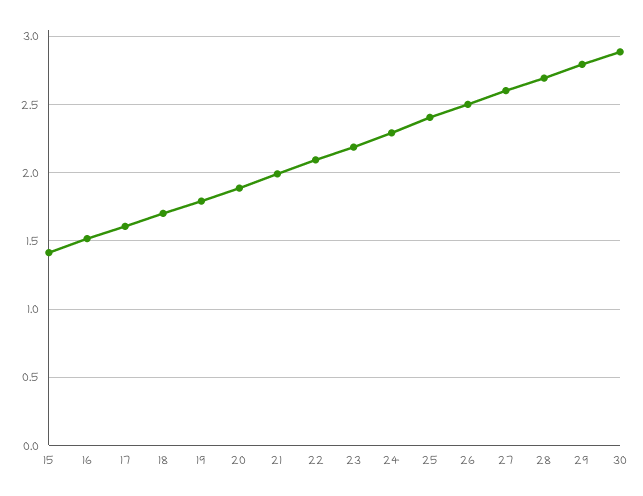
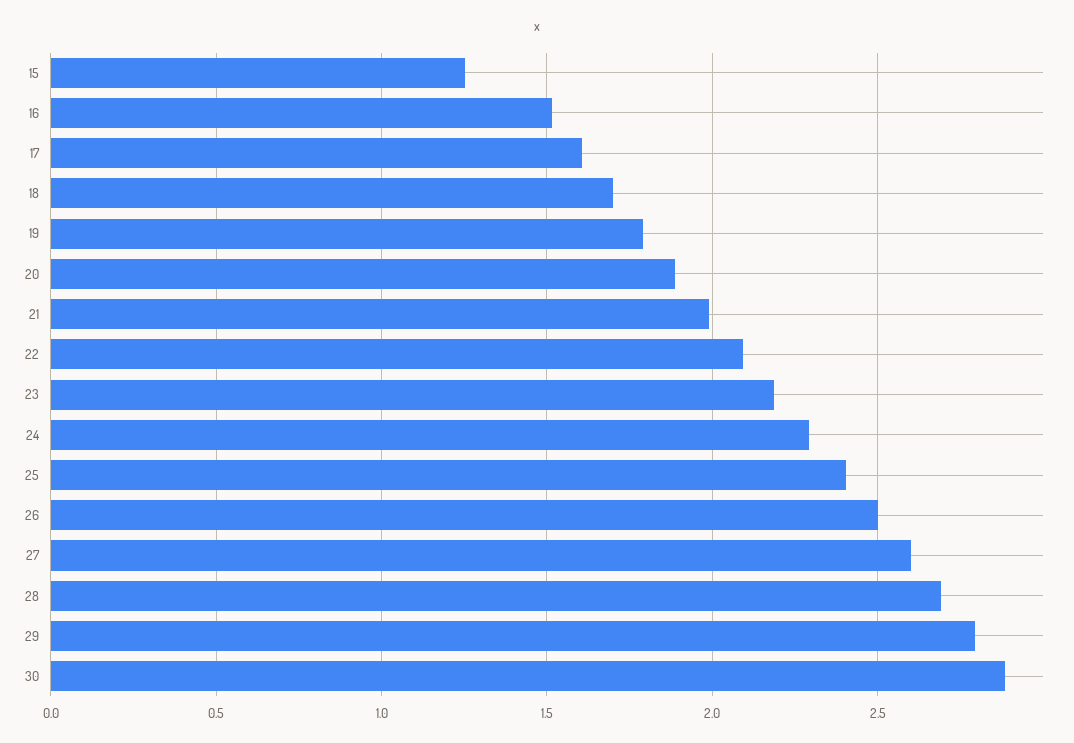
  {
-   "15": 1.4,
+   "15": 1.25,
    "16": 1.5,
    "17": 1.6,
    "18": 1.7,
    "19": 1.8,
    "20": 1.9,
    "21": 2,
    "22": 2.1,
    "23": 2.2,
    "24": 2.3,
    "25": 2.4,
    "26": 2.5,
    "27": 2.6,
    "28": 2.7,
    "29": 2.8,
    "30": 2.9
  }

